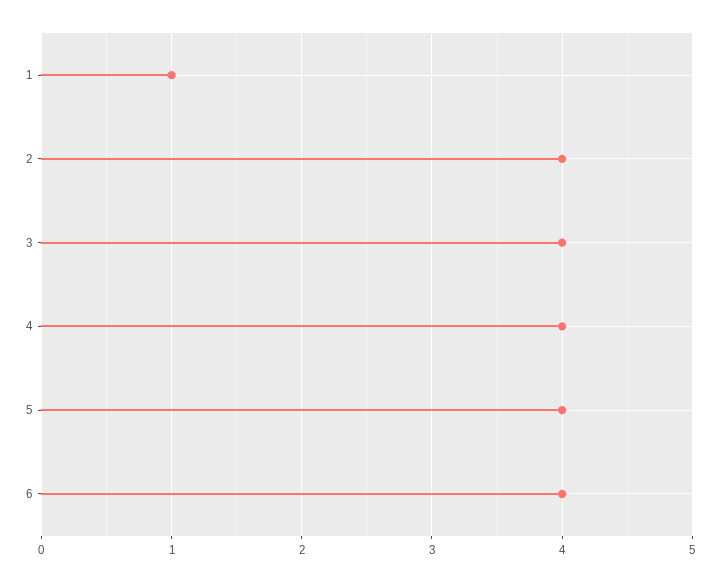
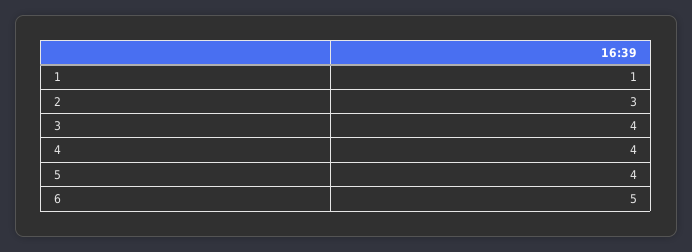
  {
    "1": 1,
-   "2": 4,
+   "2": 3,
    "3": 4,
    "4": 4,
    "5": 4,
-   "6": 4
+   "6": 5
  }

